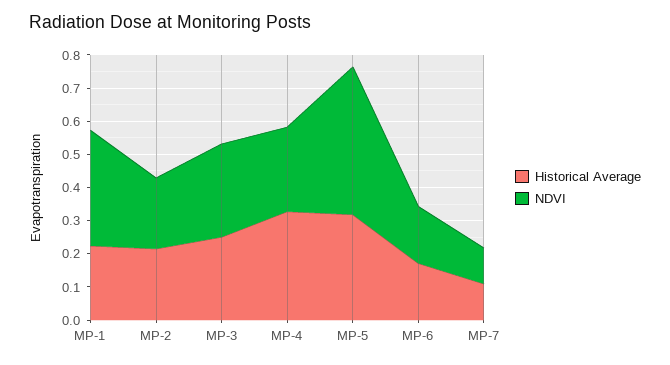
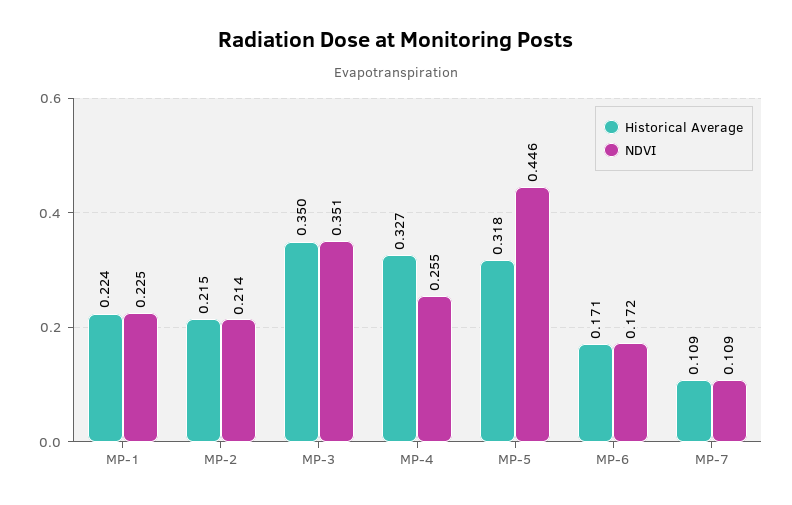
  {
    "Historical Average": {
      "MP-1": 0.224,
      "MP-2": 0.215,
-     "MP-3": 0.25,
+     "MP-3": 0.35,
      "MP-4": 0.327,
      "MP-5": 0.318,
      "MP-6": 0.171,
      "MP-7": 0.109
    },
    "NDVI": {
-     "MP-1": 0.35,
+     "MP-1": 0.225,
      "MP-2": 0.214,
-     "MP-3": 0.275,
+     "MP-3": 0.351,
      "MP-4": 0.255,
      "MP-5": 0.446,
      "MP-6": 0.172,
      "MP-7": 0.109
    }
  }

